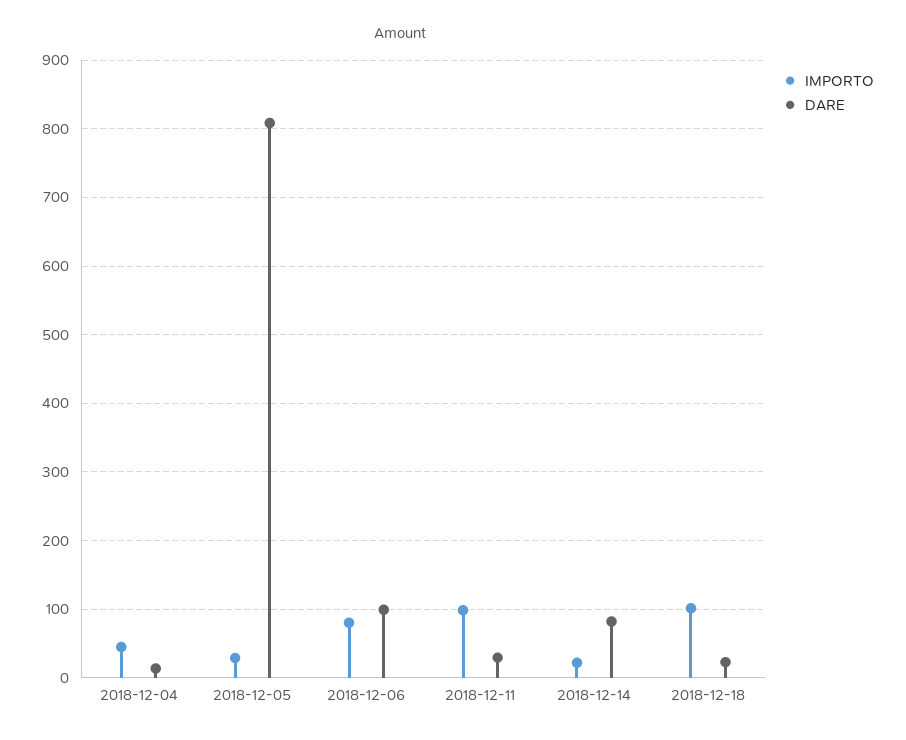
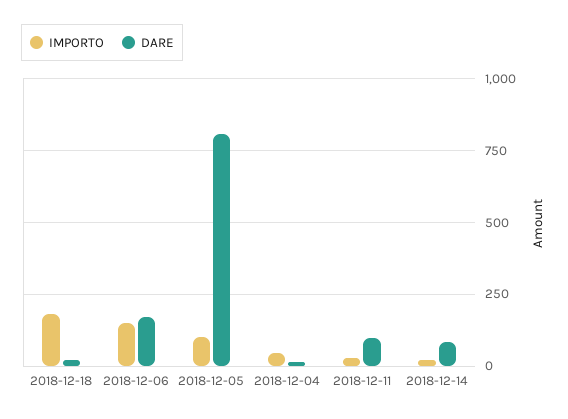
  {
    "IMPORTO": {
      "2018-12-04": 40,
-     "2018-12-05": 30,
+     "2018-12-05": 100,
-     "2018-12-06": 80,
+     "2018-12-06": 150,
-     "2018-12-11": 100,
+     "2018-12-11": 25,
      "2018-12-14": 20,
-     "2018-12-18": 100
+     "2018-12-18": 175
    },
    "DARE": {
      "2018-12-04": 10,
      "2018-12-05": 810,
-     "2018-12-06": 100,
+     "2018-12-06": 175,
-     "2018-12-11": 30,
+     "2018-12-11": 100,
      "2018-12-14": 80,
      "2018-12-18": 20
    }
  }

